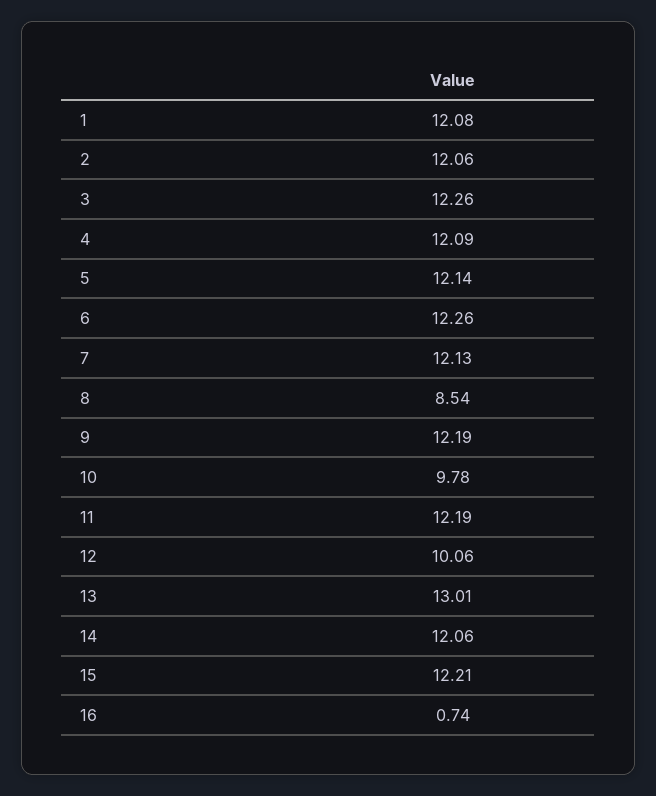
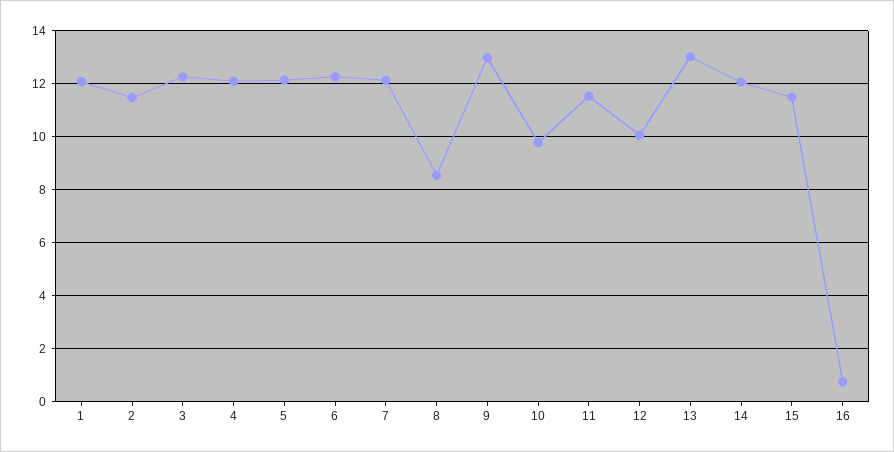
  {
    "1": 12.08,
-   "2": 12.06,
+   "2": 11.5,
    "3": 12.26,
    "4": 12.09,
    "5": 12.14,
    "6": 12.26,
    "7": 12.13,
    "8": 8.54,
-   "9": 12.19,
+   "9": 13,
    "10": 9.78,
-   "11": 12.19,
+   "11": 11.5,
    "12": 10.06,
    "13": 13.01,
    "14": 12.06,
-   "15": 12.21,
+   "15": 11.5,
    "16": 0.74
  }

